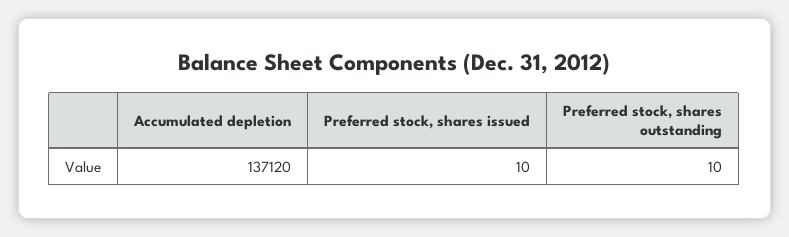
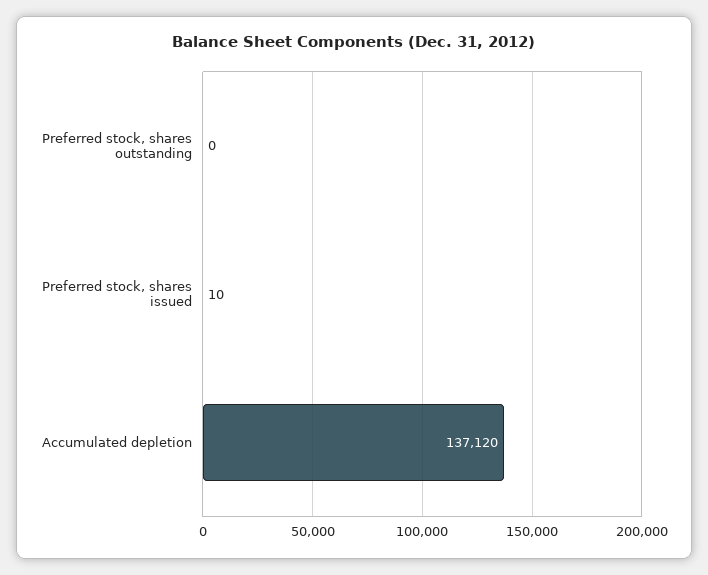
  {
    "Accumulated depletion": 137120,
    "Preferred stock, shares issued": 10,
-   "Preferred stock, shares outstanding": 10
+   "Preferred stock, shares outstanding": 0
  }

